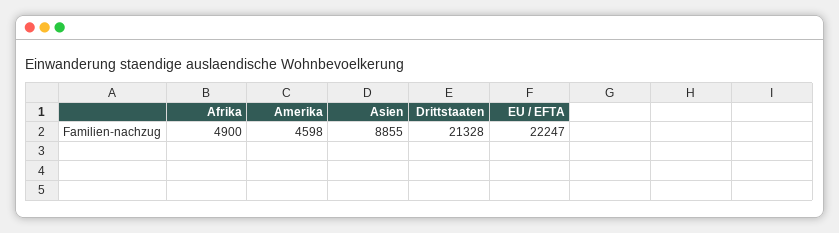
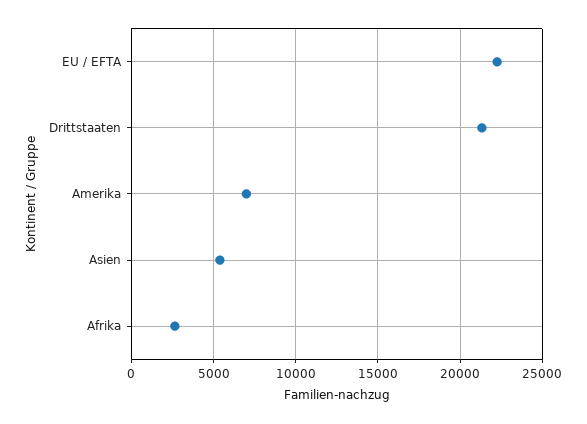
  {
-   "Afrika": 4900,
+   "Afrika": 2500,
-   "Amerika": 4598,
+   "Amerika": 7000,
-   "Asien": 8855,
+   "Asien": 5500,
    "Drittstaaten": 21328,
    "EU / EFTA": 22247
  }

